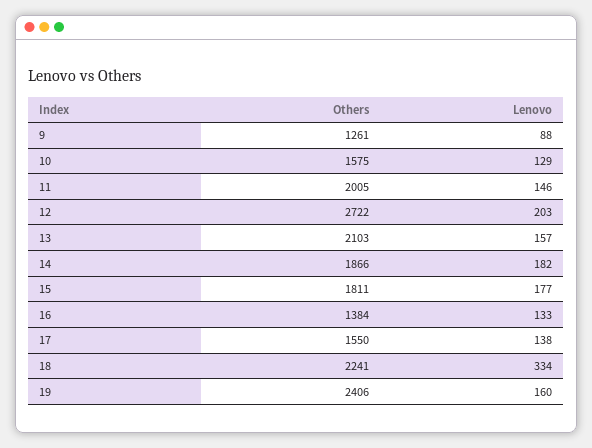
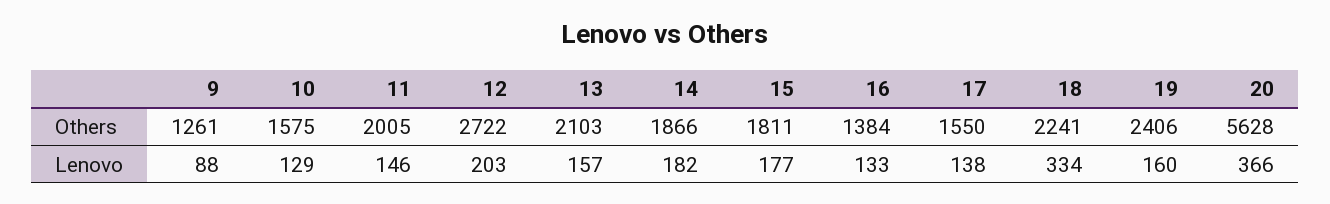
  {
    "Others": {
      "9": 1261,
      "10": 1575,
      "11": 2005,
      "12": 2722,
      "13": 2103,
      "14": 1866,
      "15": 1811,
      "16": 1384,
      "17": 1550,
      "18": 2241,
-     "19": 2406
+     "19": 2406,
+     "20": 5628
    },
    "Lenovo": {
      "9": 88,
      "10": 129,
      "11": 146,
      "12": 203,
      "13": 157,
      "14": 182,
      "15": 177,
      "16": 133,
      "17": 138,
      "18": 334,
-     "19": 160
+     "19": 160,
+     "20": 366
    }
  }

